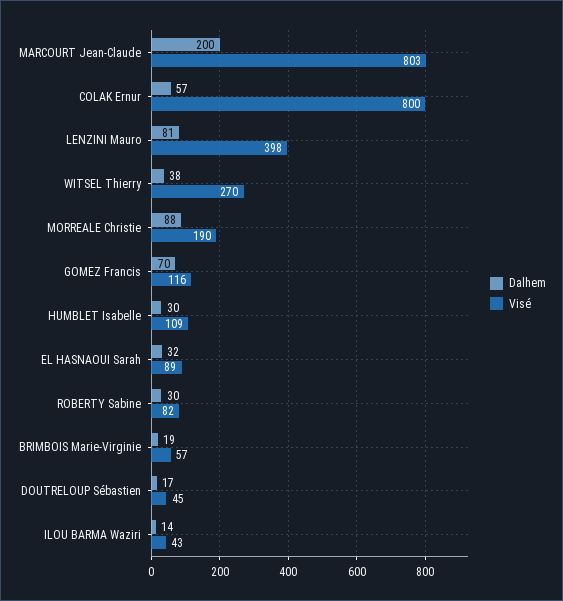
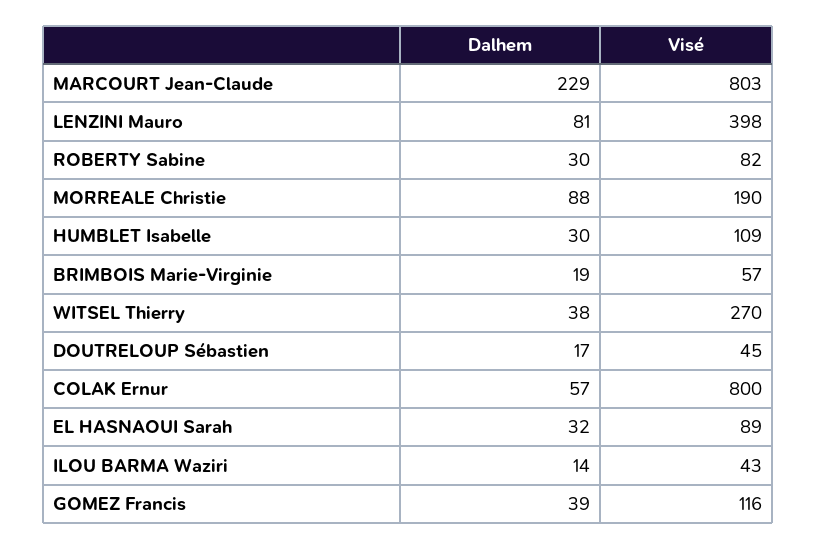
  {
    "Dalhem": {
-     "MARCOURT Jean-Claude": 200,
+     "MARCOURT Jean-Claude": 229,
      "COLAK Ernur": 57,
      "LENZINI Mauro": 81,
      "WITSEL Thierry": 38,
      "MORREALE Christie": 88,
-     "GOMEZ Francis": 70,
+     "GOMEZ Francis": 39,
      "HUMBLET Isabelle": 30,
      "EL HASNAOUI Sarah": 32,
      "ROBERTY Sabine": 30,
      "BRIMBOIS Marie-Virginie": 19,
      "DOUTRELOUP Sébastien": 17,
      "ILOU BARMA Waziri": 14
    },
    "Visé": {
      "MARCOURT Jean-Claude": 803,
      "COLAK Ernur": 800,
      "LENZINI Mauro": 398,
      "WITSEL Thierry": 270,
      "MORREALE Christie": 190,
      "GOMEZ Francis": 116,
      "HUMBLET Isabelle": 109,
      "EL HASNAOUI Sarah": 89,
      "ROBERTY Sabine": 82,
      "BRIMBOIS Marie-Virginie": 57,
      "DOUTRELOUP Sébastien": 45,
      "ILOU BARMA Waziri": 43
    }
  }

